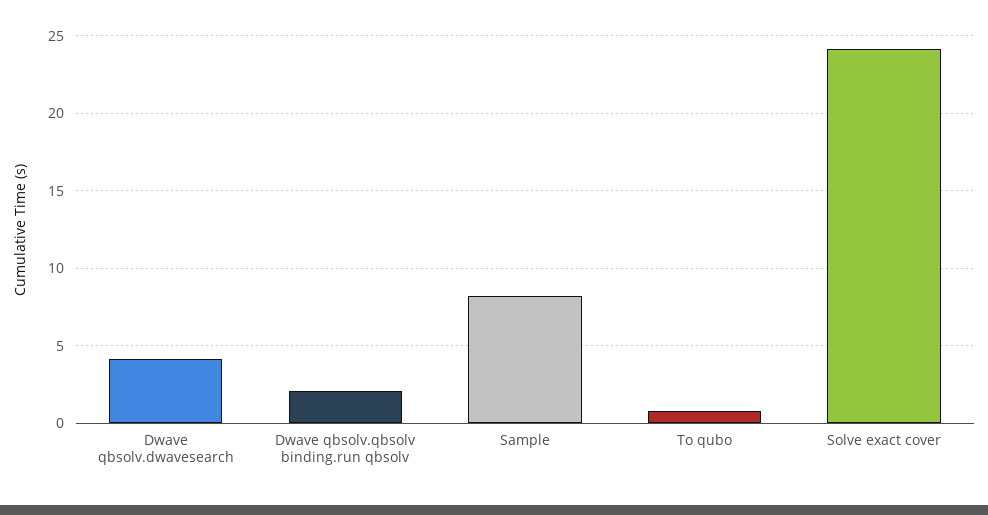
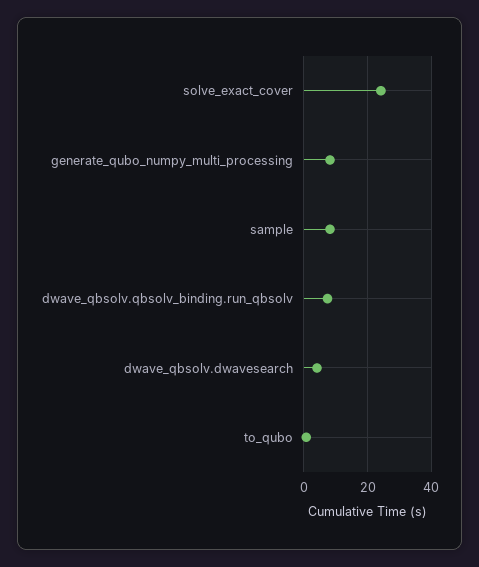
  {
    "Dwave qbsolv.dwavesearch": 4,
-   "Dwave qbsolv.qbsolv binding.run qbsolv": 2,
+   "Dwave qbsolv.qbsolv binding.run qbsolv": 8,
    "Sample": 8,
    "To qubo": 1,
-   "Solve exact cover": 24
+   "Solve exact cover": 24,
+   "generate_qubo_numpy_multi_processing": 8
  }

